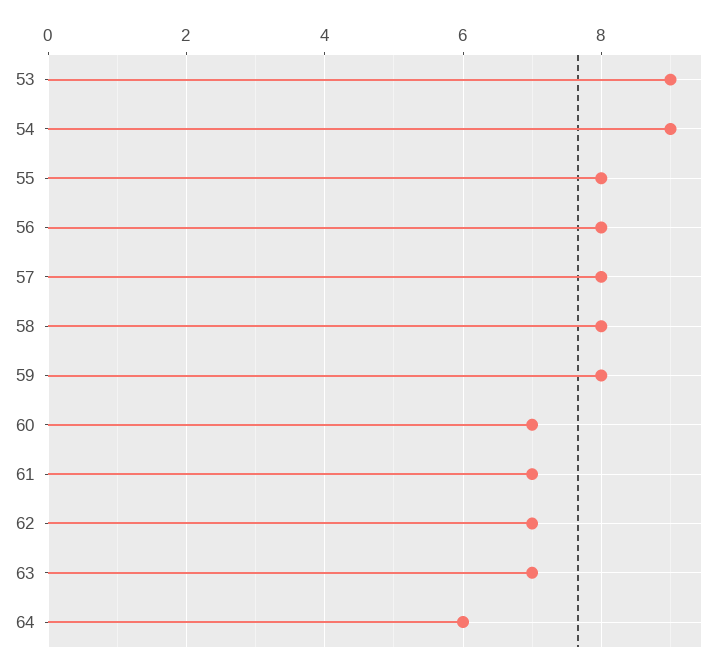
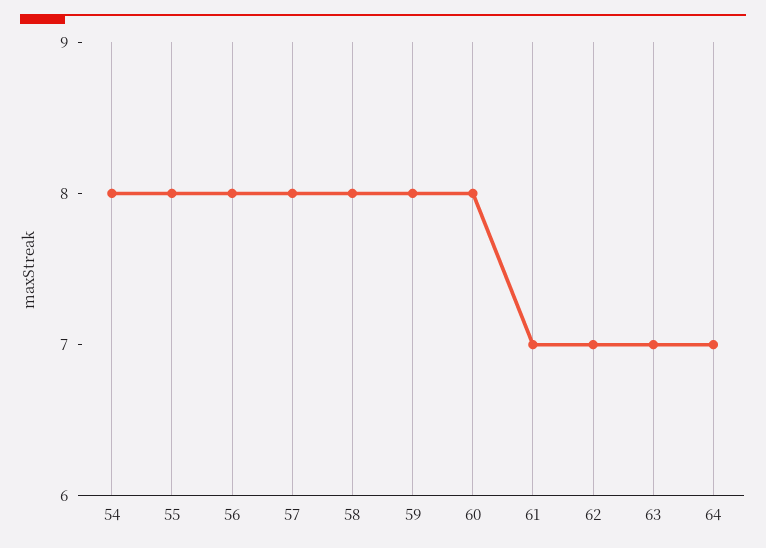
  {
-   "53": 9,
-   "54": 9,
+   "54": 8,
    "55": 8,
    "56": 8,
    "57": 8,
    "58": 8,
    "59": 8,
-   "60": 7,
+   "60": 8,
    "61": 7,
    "62": 7,
    "63": 7,
-   "64": 6
+   "64": 7
  }

